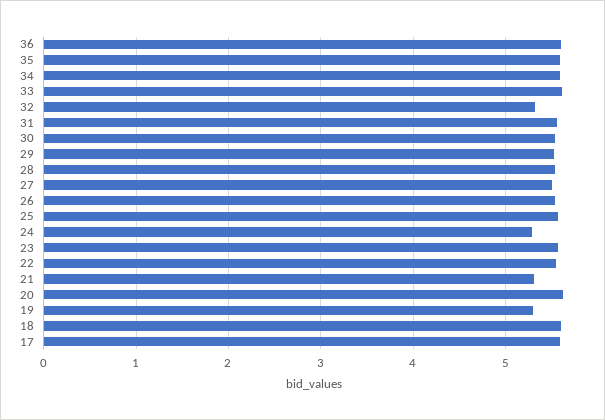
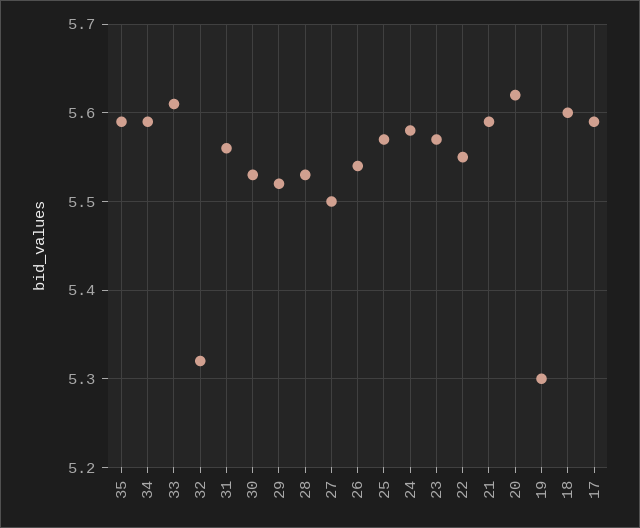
  {
-   "36": 5.6,
    "35": 5.59,
    "34": 5.59,
    "33": 5.61,
    "32": 5.32,
    "31": 5.56,
    "30": 5.53,
    "29": 5.52,
    "28": 5.53,
    "27": 5.5,
    "26": 5.54,
    "25": 5.57,
-   "24": 5.3,
+   "24": 5.58,
    "23": 5.57,
    "22": 5.55,
-   "21": 5.3,
+   "21": 5.59,
    "20": 5.62,
    "19": 5.3,
    "18": 5.6,
    "17": 5.59
  }

